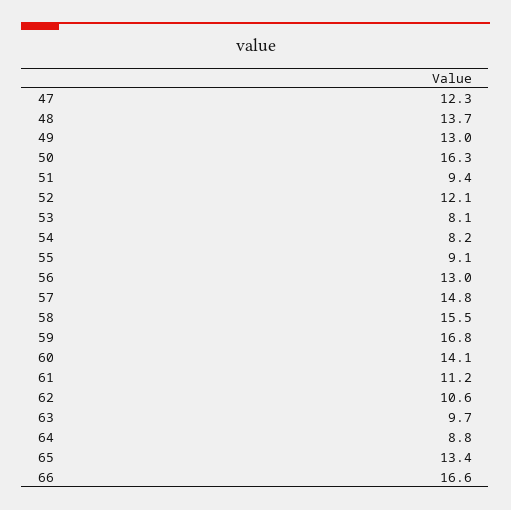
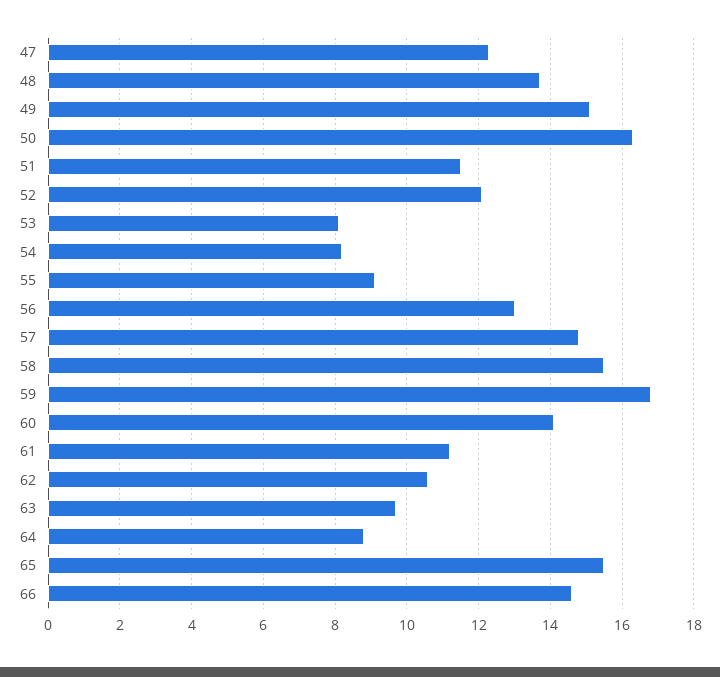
  {
    "47": 12.3,
    "48": 13.7,
-   "49": 13,
+   "49": 15,
    "50": 16.3,
-   "51": 9.4,
+   "51": 11.5,
    "52": 12.1,
    "53": 8.1,
    "54": 8.2,
    "55": 9.1,
    "56": 13,
    "57": 14.8,
    "58": 15.5,
    "59": 16.8,
    "60": 14.1,
    "61": 11.2,
    "62": 10.6,
    "63": 9.7,
    "64": 8.8,
-   "65": 13.4,
+   "65": 15.5,
-   "66": 16.6
+   "66": 14.5
  }

